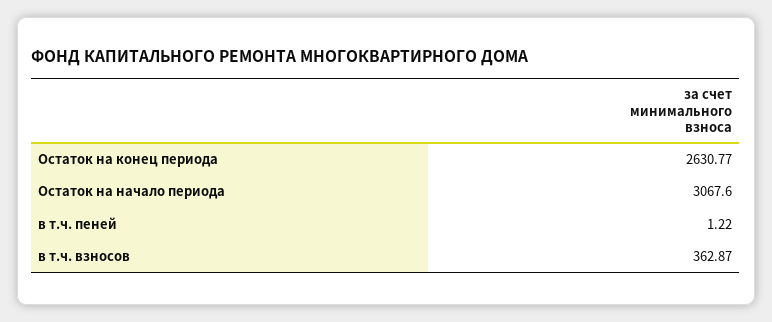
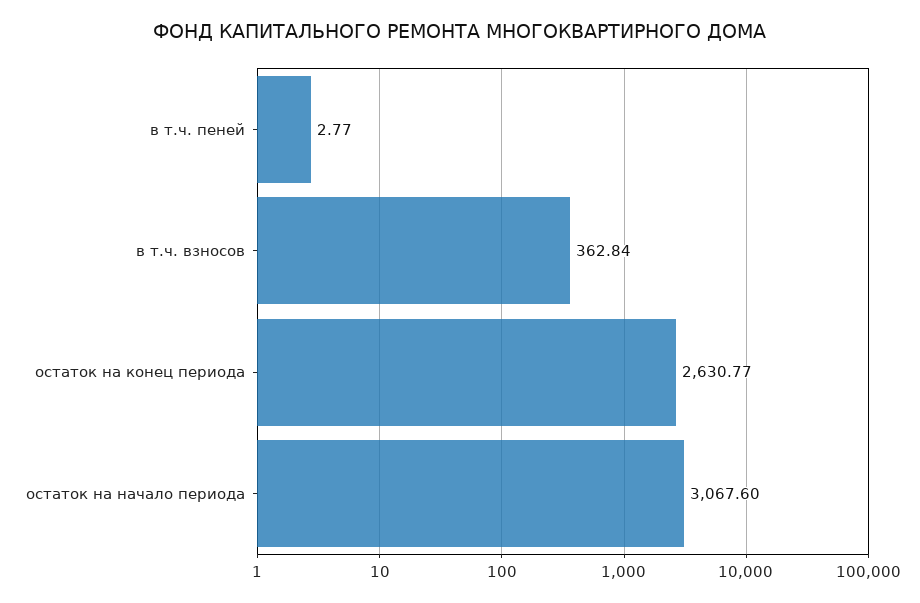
  {
    "Остаток на конец периода": 2630.77,
    "Остаток на начало периода": 3067.6,
-   "в т.ч. пеней": 1.22,
+   "в т.ч. пеней": 2.77,
-   "в т.ч. взносов": 362.87
+   "в т.ч. взносов": 362.84
  }

